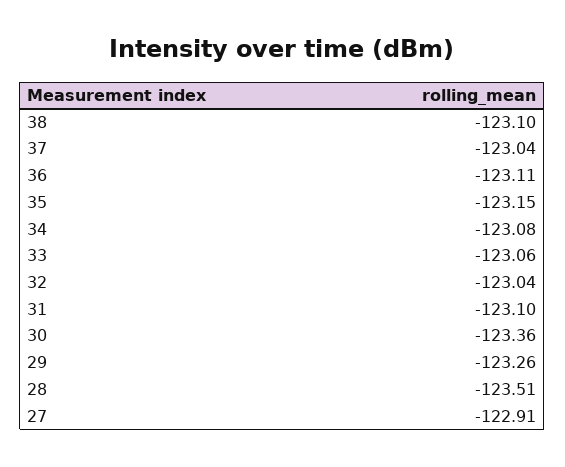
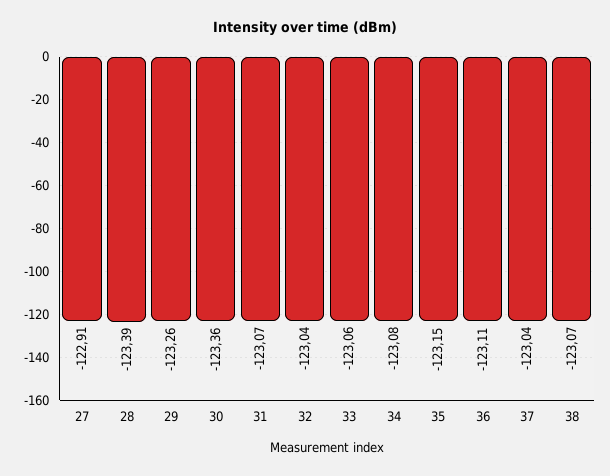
  {
-   "38": -123.1,
+   "38": -123.07,
    "37": -123.04,
    "36": -123.11,
    "35": -123.15,
    "34": -123.08,
    "33": -123.06,
    "32": -123.04,
-   "31": -123.1,
+   "31": -123.07,
    "30": -123.36,
    "29": -123.26,
-   "28": -123.51,
+   "28": -123.39,
    "27": -122.91
  }

